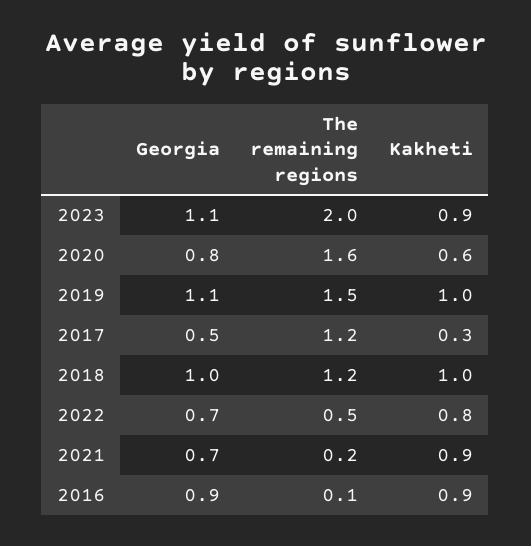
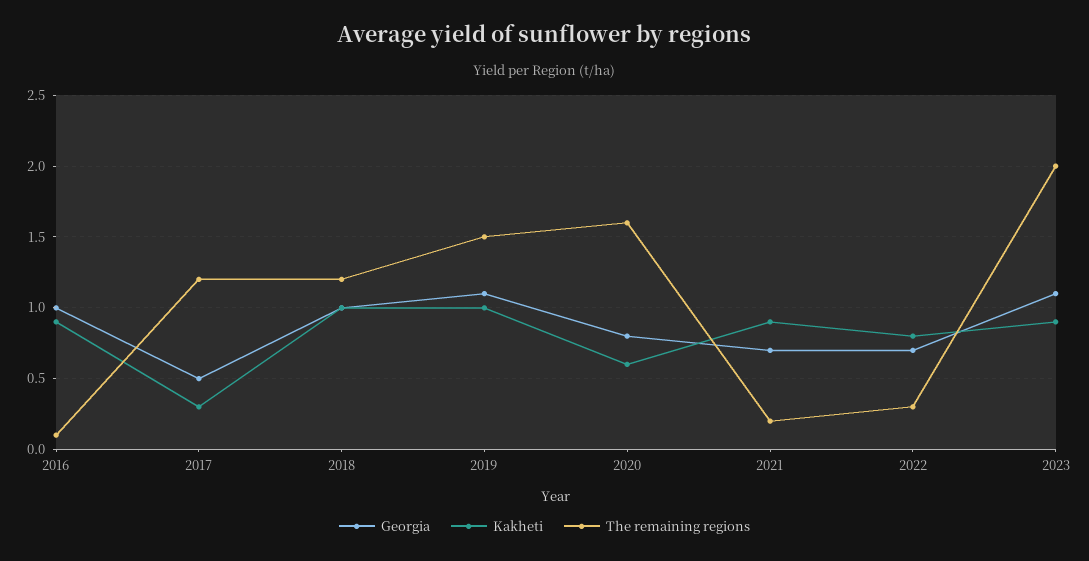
  {
    "Georgia": {
      "2023": 1.1,
      "2020": 0.8,
      "2019": 1.1,
      "2017": 0.5,
      "2018": 1,
      "2022": 0.7,
      "2021": 0.7,
-     "2016": 0.9
+     "2016": 1
    },
    "The remaining regions": {
      "2023": 2,
      "2020": 1.6,
      "2019": 1.5,
      "2017": 1.2,
      "2018": 1.2,
-     "2022": 0.5,
+     "2022": 0.3,
      "2021": 0.2,
      "2016": 0.1
    },
    "Kakheti": {
      "2023": 0.9,
      "2020": 0.6,
      "2019": 1,
      "2017": 0.3,
      "2018": 1,
      "2022": 0.8,
      "2021": 0.9,
      "2016": 0.9
    }
  }

